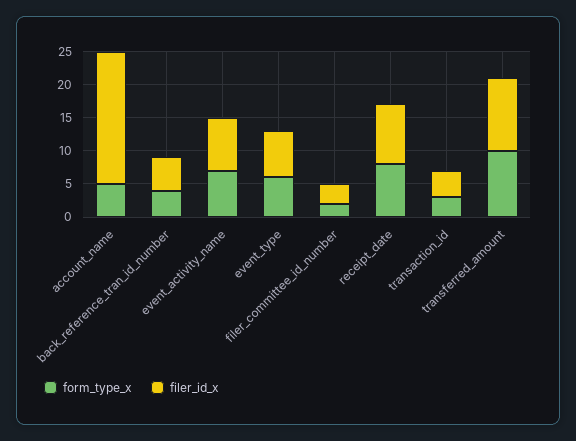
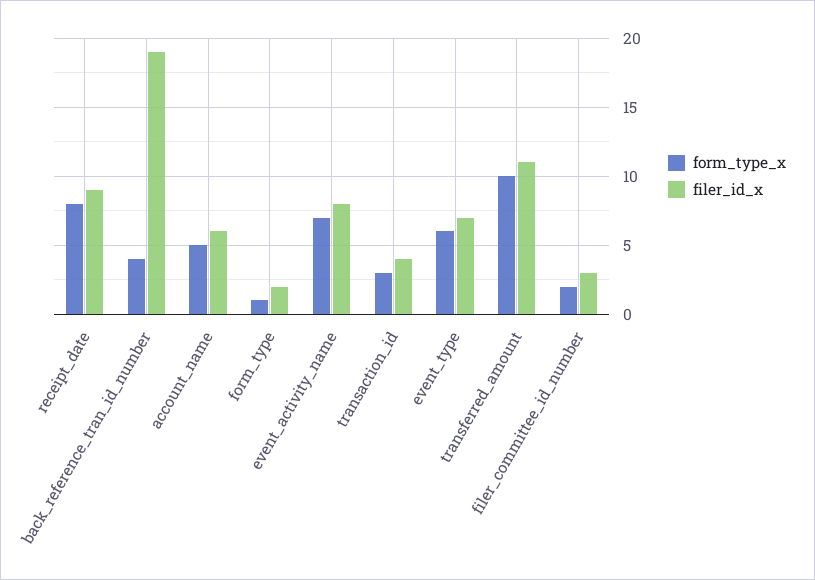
  {
    "form_type_x": {
      "account_name": 5,
      "back_reference_tran_id_number": 4,
      "event_activity_name": 7,
      "event_type": 6,
      "filer_committee_id_number": 2,
      "receipt_date": 8,
      "transaction_id": 3,
-     "transferred_amount": 10
+     "transferred_amount": 10,
+     "form_type": 1
    },
    "filer_id_x": {
-     "account_name": 20,
+     "account_name": 6,
-     "back_reference_tran_id_number": 5,
+     "back_reference_tran_id_number": 19,
      "event_activity_name": 8,
      "event_type": 7,
      "filer_committee_id_number": 3,
      "receipt_date": 9,
      "transaction_id": 4,
-     "transferred_amount": 11
+     "transferred_amount": 11,
+     "form_type": 2
    }
  }

